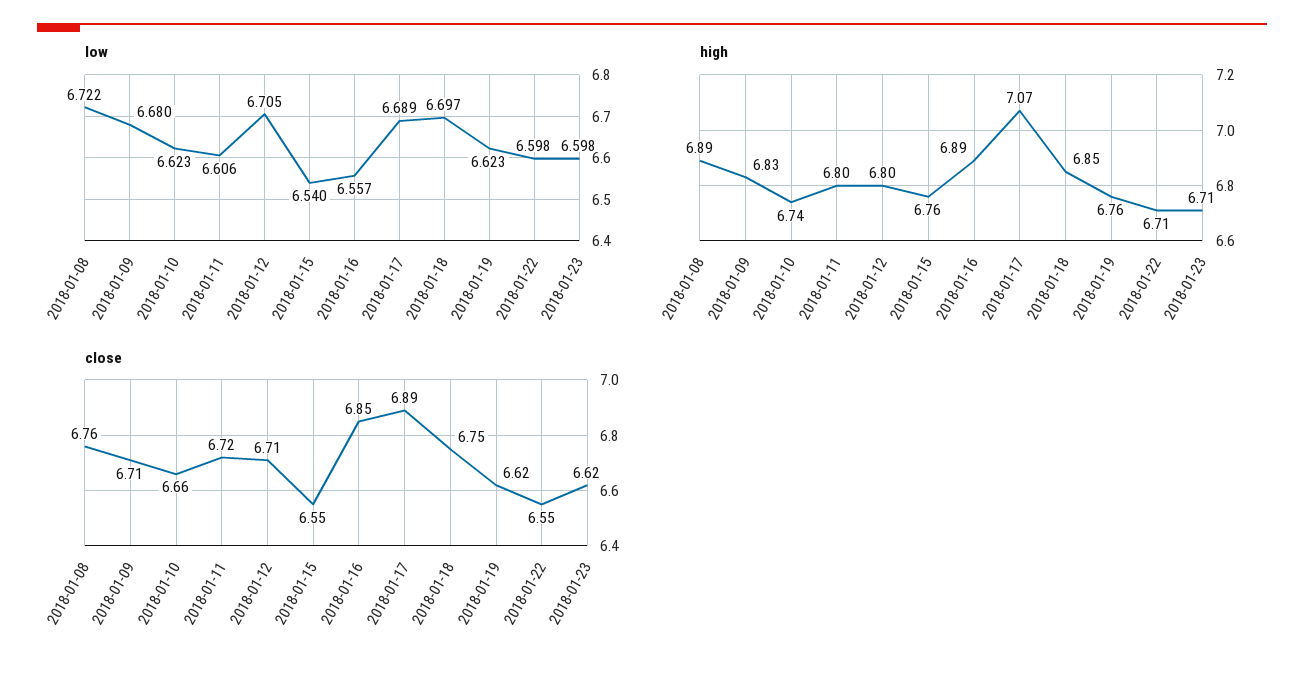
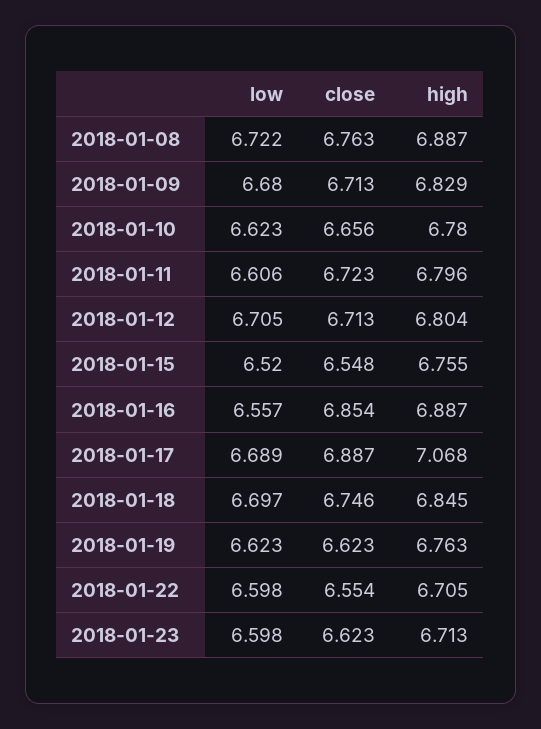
  {
    "low": {
      "2018-01-08": 6.722,
      "2018-01-09": 6.68,
      "2018-01-10": 6.623,
      "2018-01-11": 6.606,
      "2018-01-12": 6.705,
-     "2018-01-15": 6.54,
+     "2018-01-15": 6.52,
      "2018-01-16": 6.557,
      "2018-01-17": 6.689,
      "2018-01-18": 6.697,
      "2018-01-19": 6.623,
      "2018-01-22": 6.598,
      "2018-01-23": 6.598
    },
    "high": {
      "2018-01-08": 6.887,
      "2018-01-09": 6.829,
-     "2018-01-10": 6.74,
+     "2018-01-10": 6.78,
      "2018-01-11": 6.796,
      "2018-01-12": 6.804,
      "2018-01-15": 6.755,
      "2018-01-16": 6.887,
      "2018-01-17": 7.068,
      "2018-01-18": 6.845,
      "2018-01-19": 6.763,
      "2018-01-22": 6.705,
      "2018-01-23": 6.713
    },
    "close": {
      "2018-01-08": 6.763,
      "2018-01-09": 6.713,
      "2018-01-10": 6.656,
      "2018-01-11": 6.723,
      "2018-01-12": 6.713,
      "2018-01-15": 6.548,
      "2018-01-16": 6.854,
      "2018-01-17": 6.887,
      "2018-01-18": 6.746,
      "2018-01-19": 6.623,
      "2018-01-22": 6.554,
      "2018-01-23": 6.623
    }
  }

